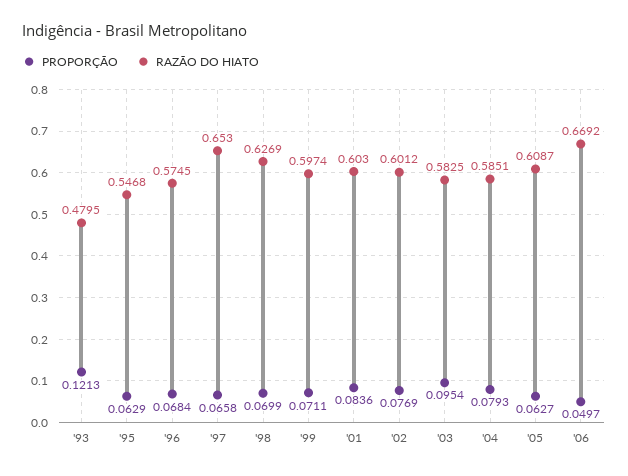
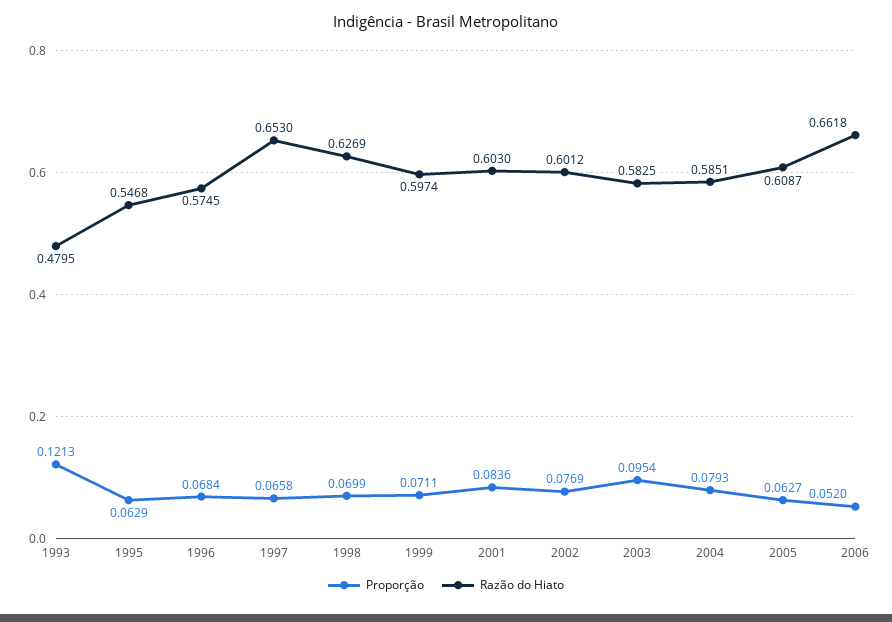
  {
    "PROPORÇÃO": {
      "'93": 0.1213,
      "'95": 0.0629,
      "'96": 0.0684,
      "'97": 0.0658,
      "'98": 0.0699,
      "'99": 0.0711,
      "'01": 0.0836,
      "'02": 0.0769,
      "'03": 0.0954,
      "'04": 0.0793,
      "'05": 0.0627,
-     "'06": 0.0497
+     "'06": 0.052
    },
    "RAZÃO DO HIATO": {
      "'93": 0.4795,
      "'95": 0.5468,
      "'96": 0.5745,
      "'97": 0.653,
      "'98": 0.6269,
      "'99": 0.5974,
      "'01": 0.603,
      "'02": 0.6012,
      "'03": 0.5825,
      "'04": 0.5851,
      "'05": 0.6087,
-     "'06": 0.6692
+     "'06": 0.6618
    }
  }

